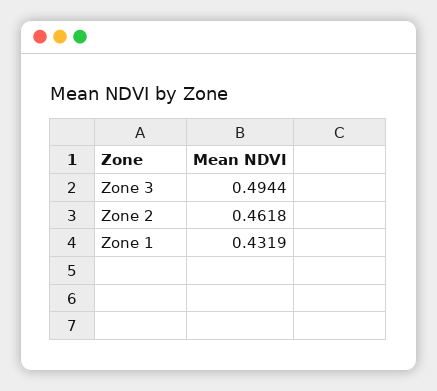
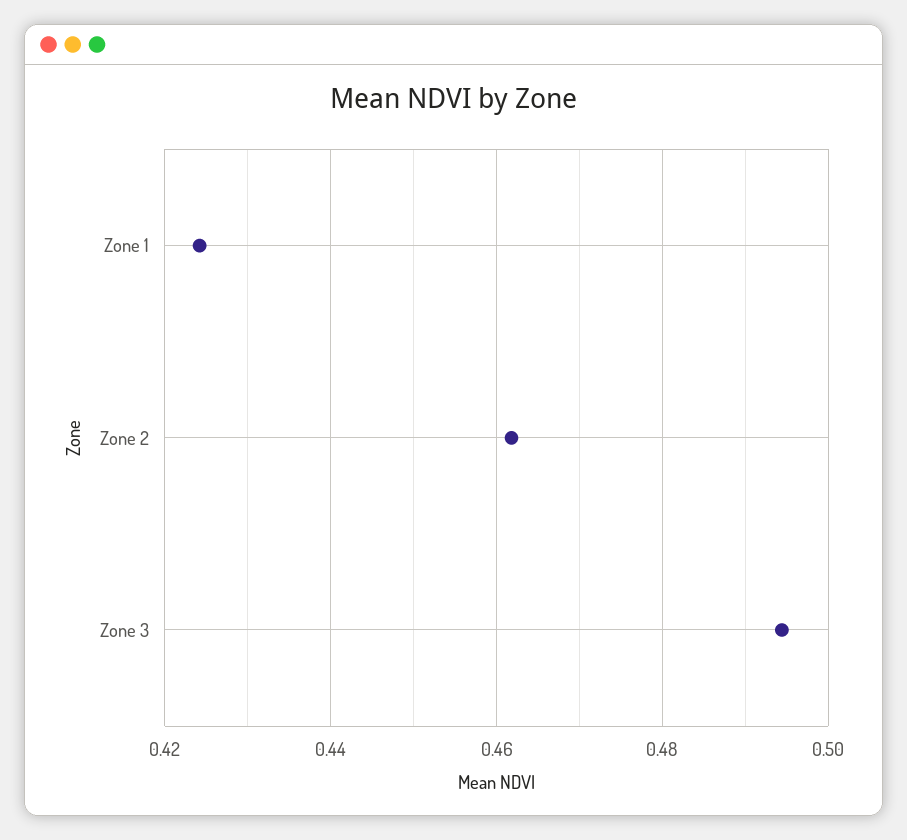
  {
    "Zone 3": 0.4944,
    "Zone 2": 0.4618,
-   "Zone 1": 0.4319
+   "Zone 1": 0.424
  }

